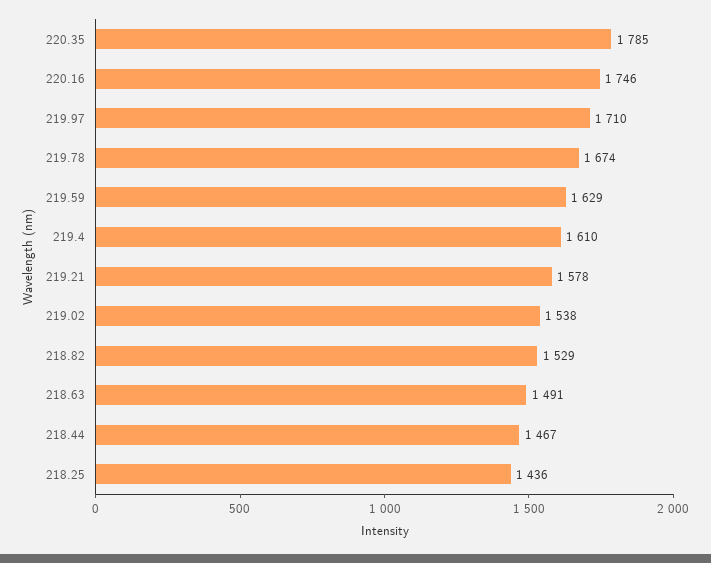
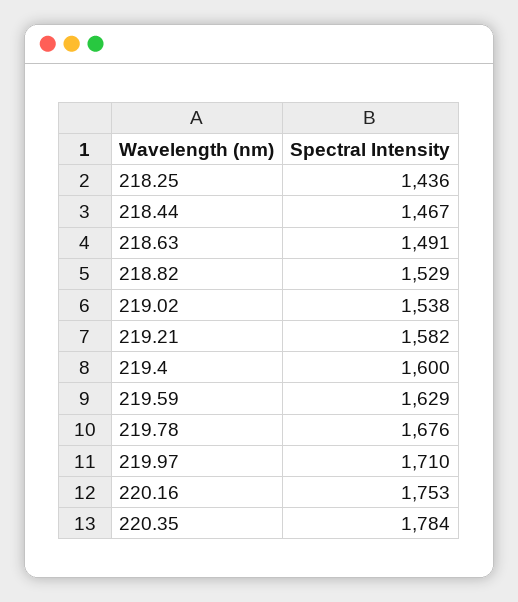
  {
-   "220.35": 1785,
+   "220.35": 1784,
-   "220.16": 1746,
+   "220.16": 1753,
    "219.97": 1710,
-   "219.78": 1674,
+   "219.78": 1676,
    "219.59": 1629,
-   "219.4": 1610,
+   "219.4": 1600,
-   "219.21": 1578,
+   "219.21": 1582,
    "219.02": 1538,
    "218.82": 1529,
    "218.63": 1491,
    "218.44": 1467,
    "218.25": 1436
  }

